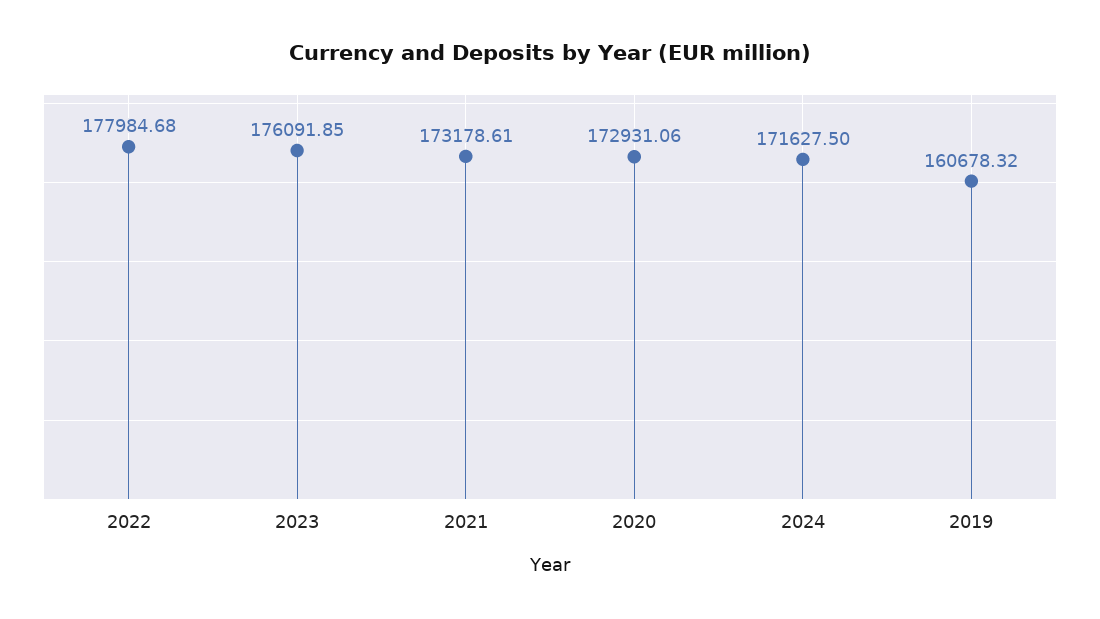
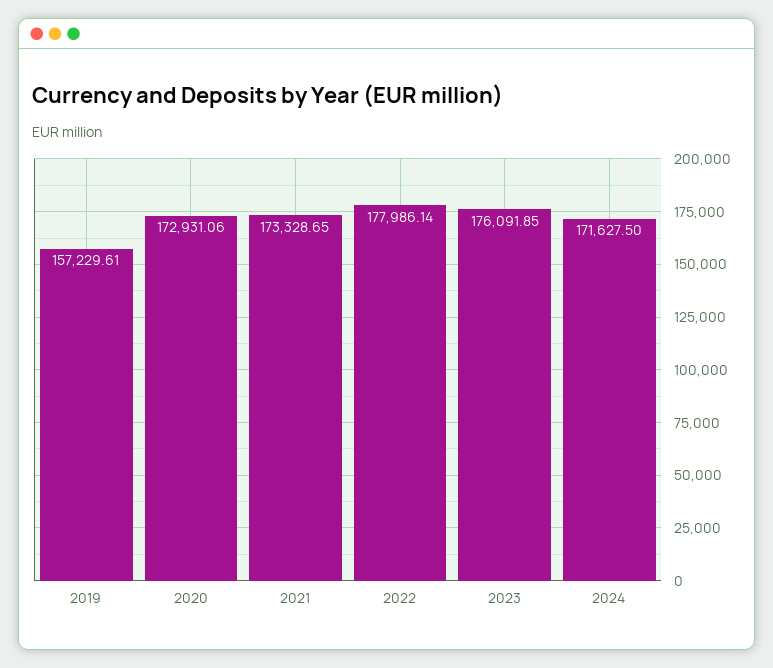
  {
-   "2022": 177984.68,
+   "2022": 177986.14,
    "2023": 176091.85,
-   "2021": 173178.61,
+   "2021": 173328.65,
    "2020": 172931.06,
    "2024": 171627.5,
-   "2019": 160678.32
+   "2019": 157229.61
  }

